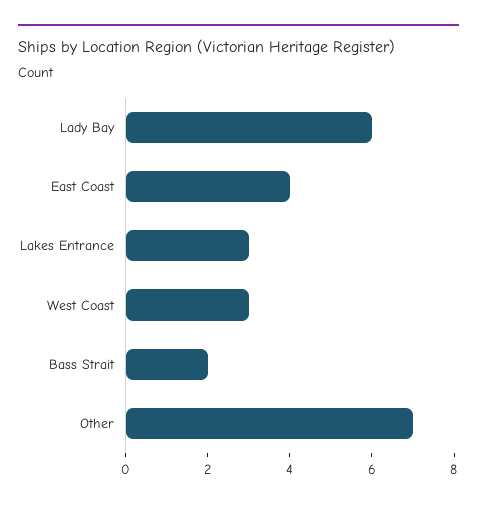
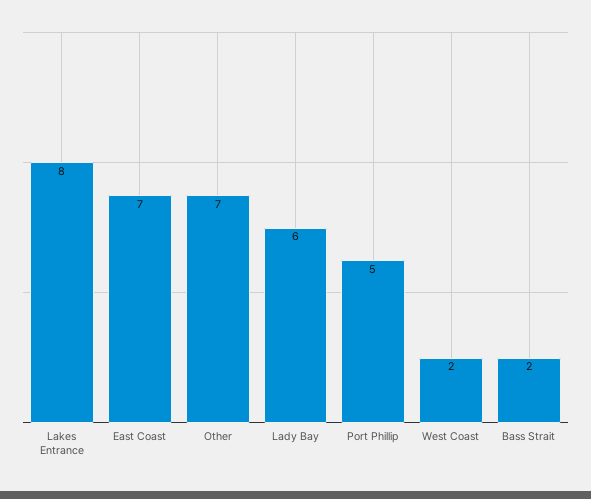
  {
    "Lady Bay": 6,
-   "East Coast": 4,
+   "East Coast": 7,
-   "Lakes Entrance": 3,
+   "Lakes Entrance": 8,
-   "West Coast": 3,
+   "West Coast": 2,
    "Bass Strait": 2,
-   "Other": 7
+   "Other": 7,
+   "Port Phillip": 5
  }

